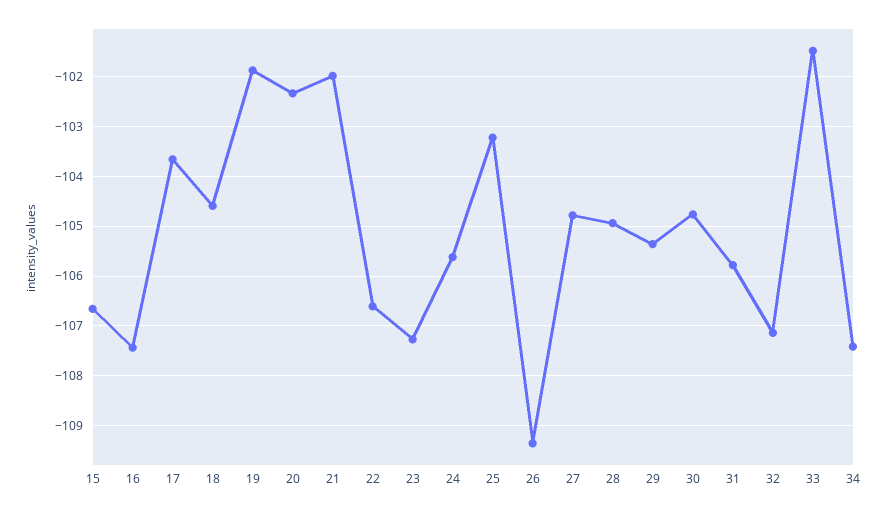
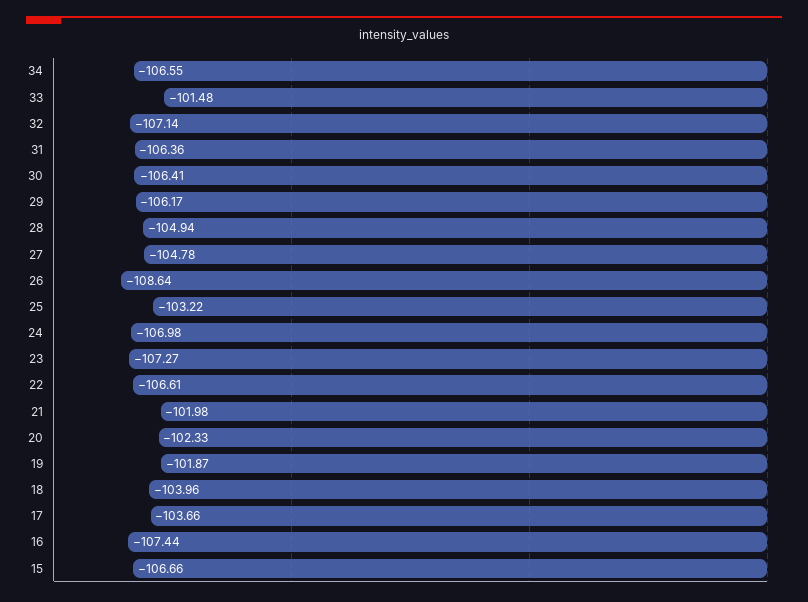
  {
    "15": -106.66,
    "16": -107.44,
    "17": -103.66,
-   "18": -104.6,
+   "18": -103.96,
    "19": -101.87,
    "20": -102.33,
    "21": -101.98,
    "22": -106.61,
    "23": -107.27,
-   "24": -105.6,
+   "24": -106.98,
    "25": -103.22,
-   "26": -109.4,
+   "26": -108.64,
    "27": -104.78,
    "28": -104.94,
-   "29": -105.4,
+   "29": -106.17,
-   "30": -104.8,
+   "30": -106.41,
-   "31": -105.8,
+   "31": -106.36,
    "32": -107.14,
    "33": -101.48,
-   "34": -107.4
+   "34": -106.55
  }

